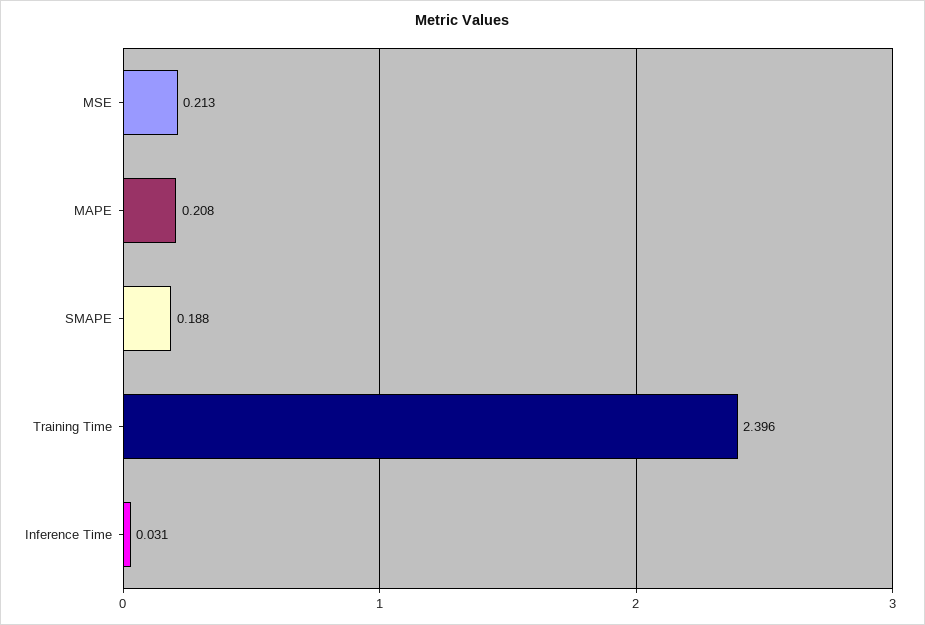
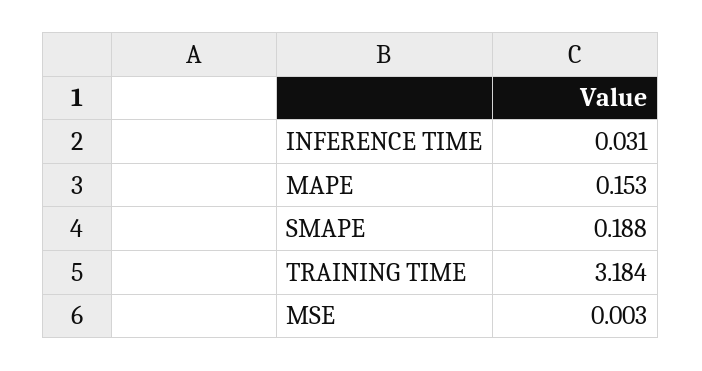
  {
-   "MSE": 0.213,
+   "MSE": 0.003,
-   "MAPE": 0.208,
+   "MAPE": 0.153,
    "SMAPE": 0.188,
-   "Training Time": 2.396,
+   "Training Time": 3.184,
    "Inference Time": 0.031
  }

